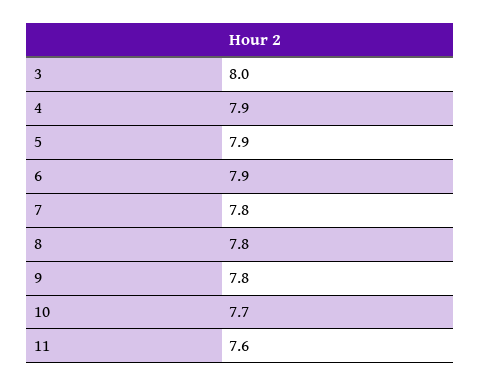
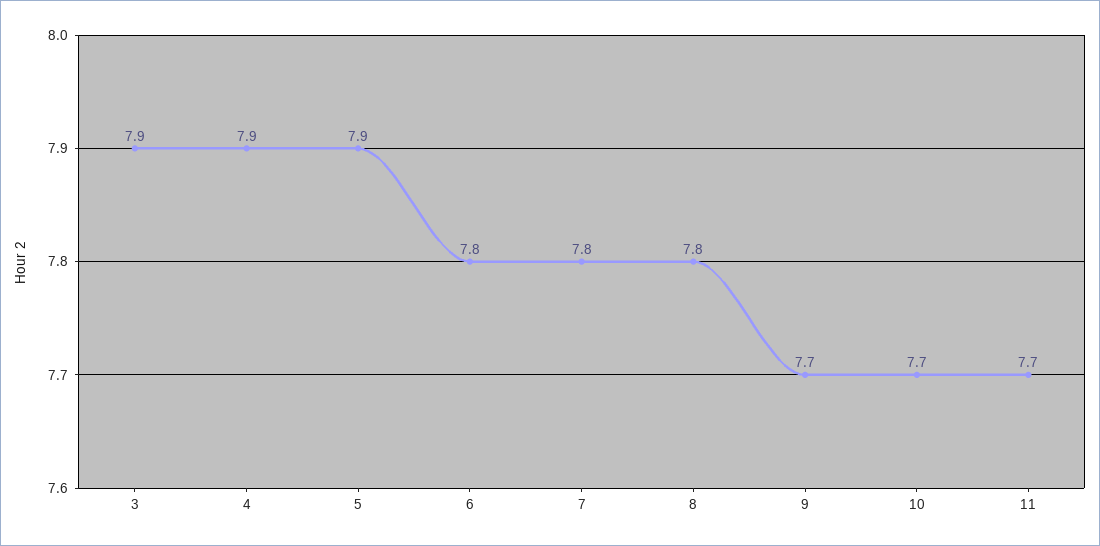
  {
-   "3": 8,
+   "3": 7.9,
    "4": 7.9,
    "5": 7.9,
-   "6": 7.9,
+   "6": 7.8,
    "7": 7.8,
    "8": 7.8,
-   "9": 7.8,
+   "9": 7.7,
    "10": 7.7,
-   "11": 7.6
+   "11": 7.7
  }

